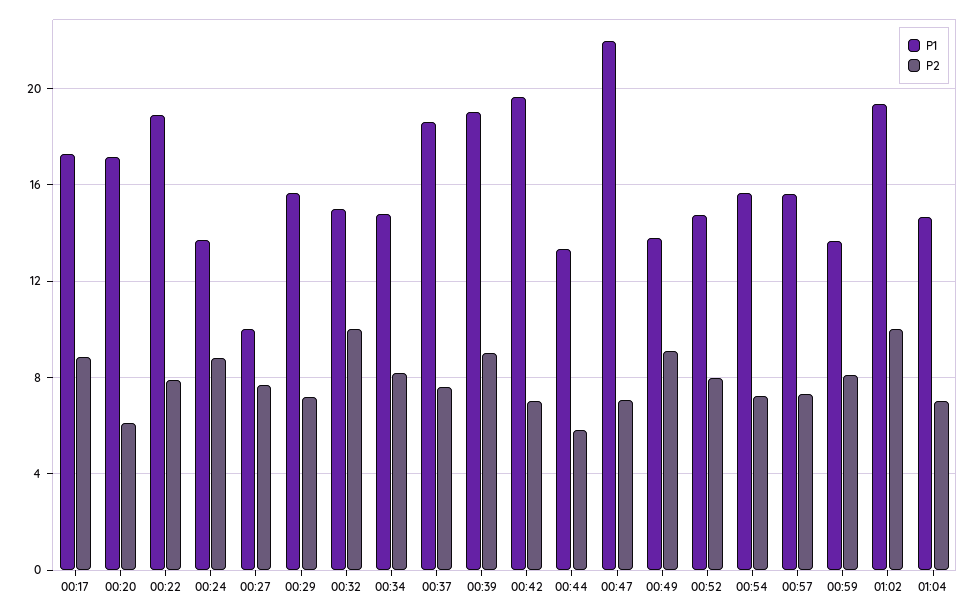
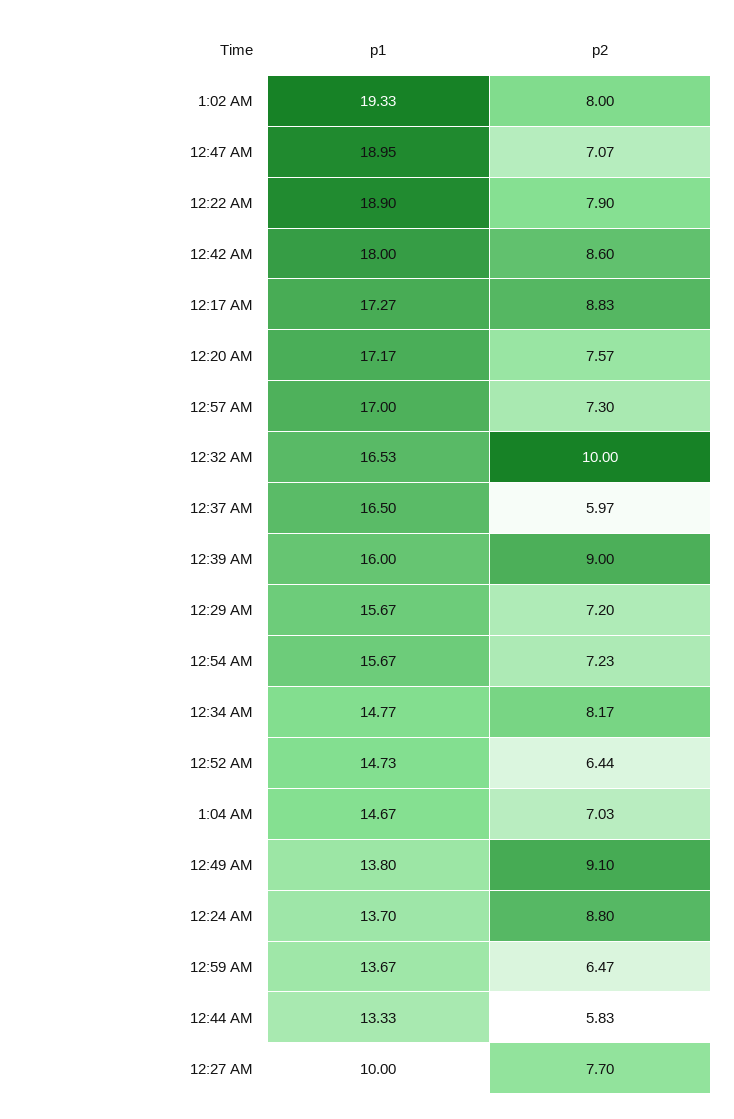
  {
    "P1": {
      "00:17": 17.27,
      "00:20": 17.17,
      "00:22": 18.9,
      "00:24": 13.7,
      "00:27": 10,
      "00:29": 15.67,
-     "00:32": 15,
+     "00:32": 16.53,
      "00:34": 14.77,
-     "00:37": 18.5,
+     "00:37": 16.5,
-     "00:39": 19,
+     "00:39": 16,
-     "00:42": 19.5,
+     "00:42": 18,
      "00:44": 13.33,
-     "00:47": 22,
+     "00:47": 18.95,
      "00:49": 13.8,
      "00:52": 14.73,
      "00:54": 15.67,
-     "00:57": 15.5,
+     "00:57": 17,
      "00:59": 13.67,
      "01:02": 19.33,
      "01:04": 14.67
    },
    "P2": {
      "00:17": 8.83,
-     "00:20": 6,
+     "00:20": 7.57,
      "00:22": 7.9,
      "00:24": 8.8,
      "00:27": 7.7,
      "00:29": 7.2,
      "00:32": 10,
      "00:34": 8.17,
-     "00:37": 7.5,
+     "00:37": 5.97,
      "00:39": 9,
-     "00:42": 7,
+     "00:42": 8.6,
      "00:44": 5.83,
      "00:47": 7.07,
      "00:49": 9.1,
-     "00:52": 8,
+     "00:52": 6.44,
      "00:54": 7.23,
      "00:57": 7.3,
-     "00:59": 8,
+     "00:59": 6.47,
-     "01:02": 10,
+     "01:02": 8,
      "01:04": 7.03
    }
  }

